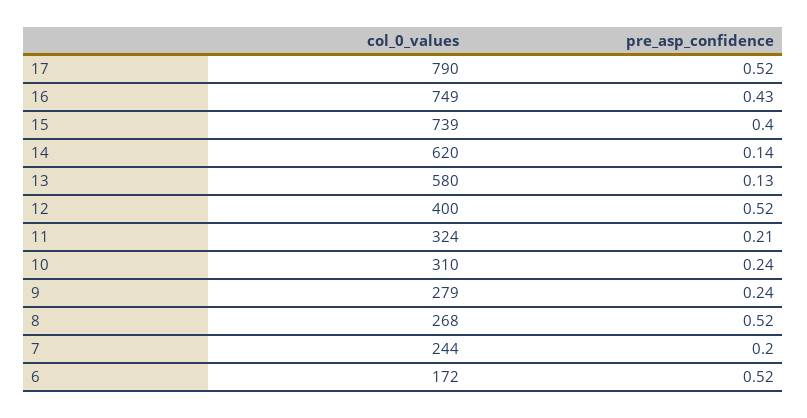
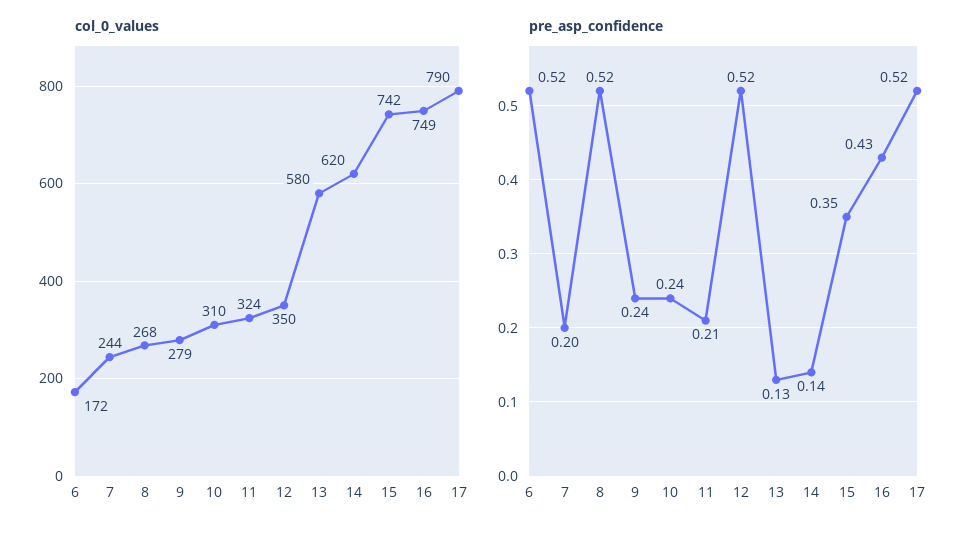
  {
    "col_0_values": {
      "17": 790,
      "16": 749,
-     "15": 739,
+     "15": 742,
      "14": 620,
      "13": 580,
-     "12": 400,
+     "12": 350,
      "11": 324,
      "10": 310,
      "9": 279,
      "8": 268,
      "7": 244,
      "6": 172
    },
    "pre_asp_confidence": {
      "17": 0.52,
      "16": 0.43,
-     "15": 0.4,
+     "15": 0.35,
      "14": 0.14,
      "13": 0.13,
      "12": 0.52,
      "11": 0.21,
      "10": 0.24,
      "9": 0.24,
      "8": 0.52,
      "7": 0.2,
      "6": 0.52
    }
  }

